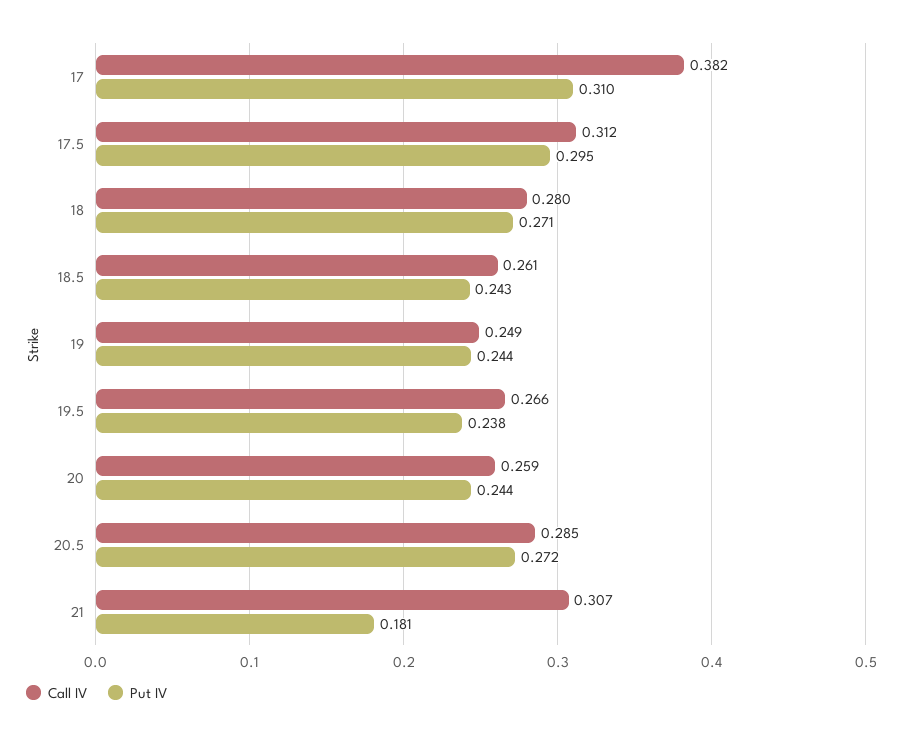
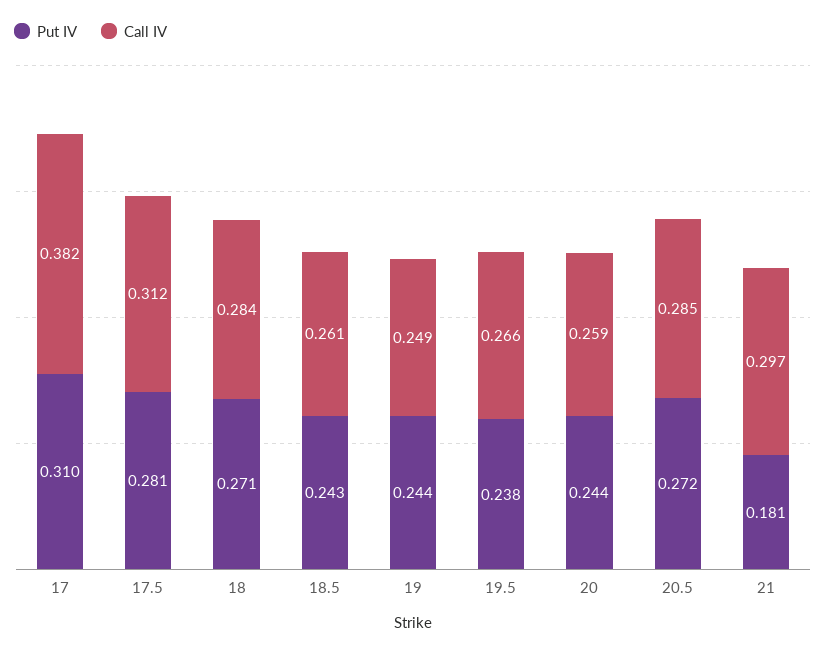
  {
    "Call IV": {
      "17": 0.382,
      "17.5": 0.312,
-     "18": 0.28,
+     "18": 0.284,
      "18.5": 0.261,
      "19": 0.249,
      "19.5": 0.266,
      "20": 0.259,
      "20.5": 0.285,
-     "21": 0.307
+     "21": 0.297
    },
    "Put IV": {
      "17": 0.31,
-     "17.5": 0.295,
+     "17.5": 0.281,
      "18": 0.271,
      "18.5": 0.243,
      "19": 0.244,
      "19.5": 0.238,
      "20": 0.244,
      "20.5": 0.272,
      "21": 0.181
    }
  }

